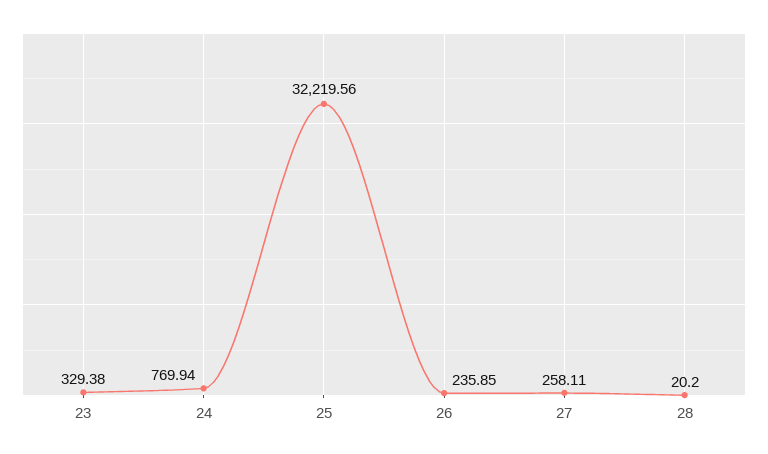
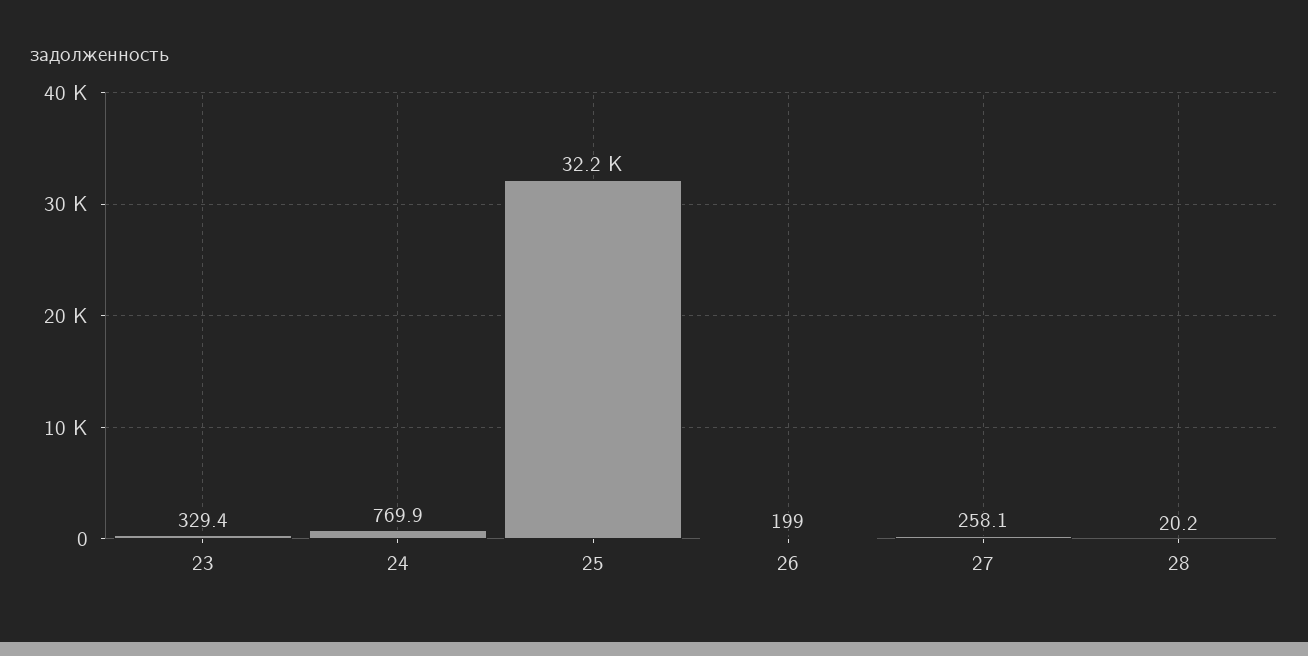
  {
    "23": 329.38,
    "24": 769.94,
    "25": 32219.56,
-   "26": 235.85,
+   "26": 199,
    "27": 258.11,
    "28": 20.2
  }

